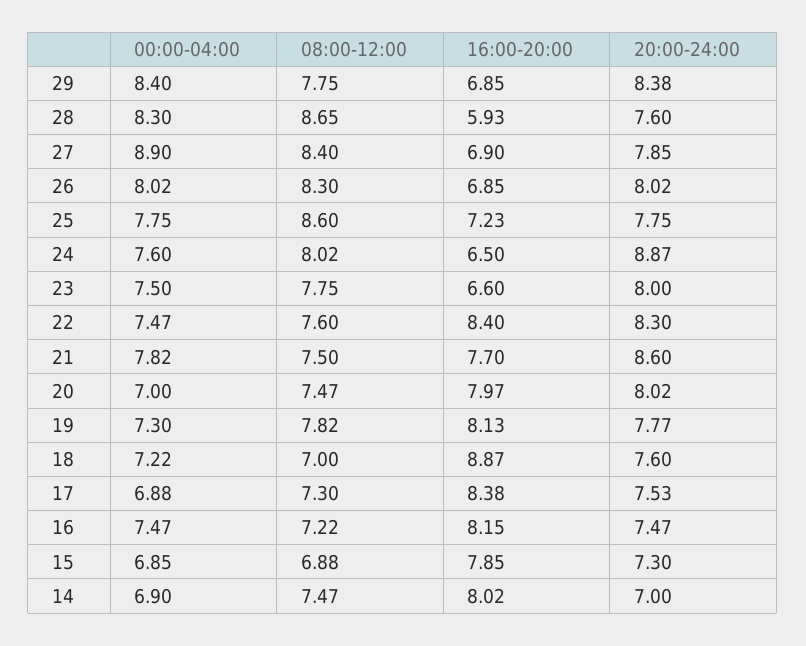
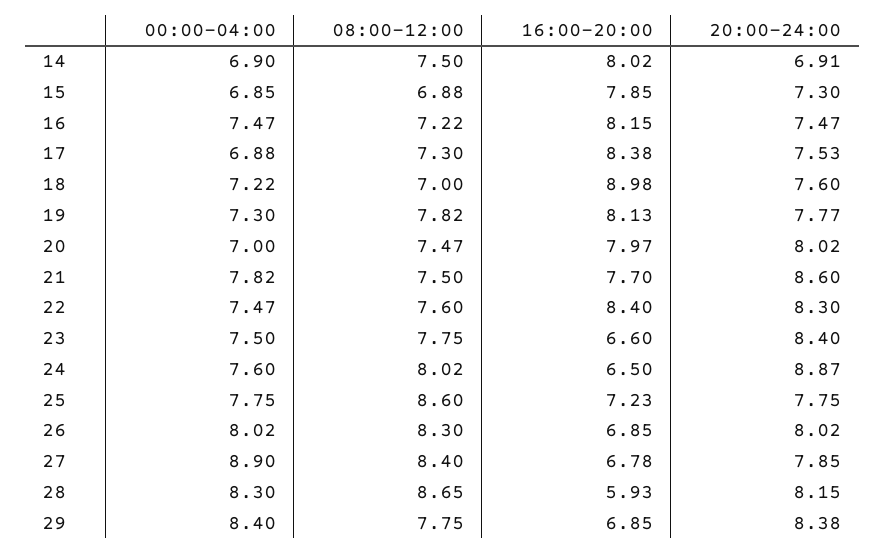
  {
    "00:00-04:00": {
      "29": 8.4,
      "28": 8.3,
      "27": 8.9,
      "26": 8.02,
      "25": 7.75,
      "24": 7.6,
      "23": 7.5,
      "22": 7.47,
      "21": 7.82,
      "20": 7,
      "19": 7.3,
      "18": 7.22,
      "17": 6.88,
      "16": 7.47,
      "15": 6.85,
      "14": 6.9
    },
    "08:00-12:00": {
      "29": 7.75,
      "28": 8.65,
      "27": 8.4,
      "26": 8.3,
      "25": 8.6,
      "24": 8.02,
      "23": 7.75,
      "22": 7.6,
      "21": 7.5,
      "20": 7.47,
      "19": 7.82,
      "18": 7,
      "17": 7.3,
      "16": 7.22,
      "15": 6.88,
-     "14": 7.47
+     "14": 7.5
    },
    "16:00-20:00": {
      "29": 6.85,
      "28": 5.93,
-     "27": 6.9,
+     "27": 6.78,
      "26": 6.85,
      "25": 7.23,
      "24": 6.5,
      "23": 6.6,
      "22": 8.4,
      "21": 7.7,
      "20": 7.97,
      "19": 8.13,
-     "18": 8.87,
+     "18": 8.98,
      "17": 8.38,
      "16": 8.15,
      "15": 7.85,
      "14": 8.02
    },
    "20:00-24:00": {
      "29": 8.38,
-     "28": 7.6,
+     "28": 8.15,
      "27": 7.85,
      "26": 8.02,
      "25": 7.75,
      "24": 8.87,
-     "23": 8,
+     "23": 8.4,
      "22": 8.3,
      "21": 8.6,
      "20": 8.02,
      "19": 7.77,
      "18": 7.6,
      "17": 7.53,
      "16": 7.47,
      "15": 7.3,
-     "14": 7
+     "14": 6.91
    }
  }

